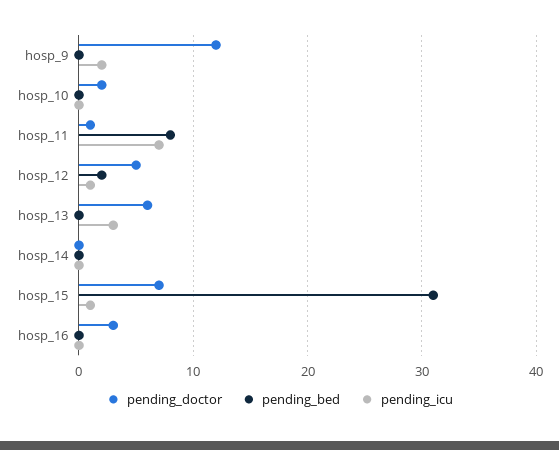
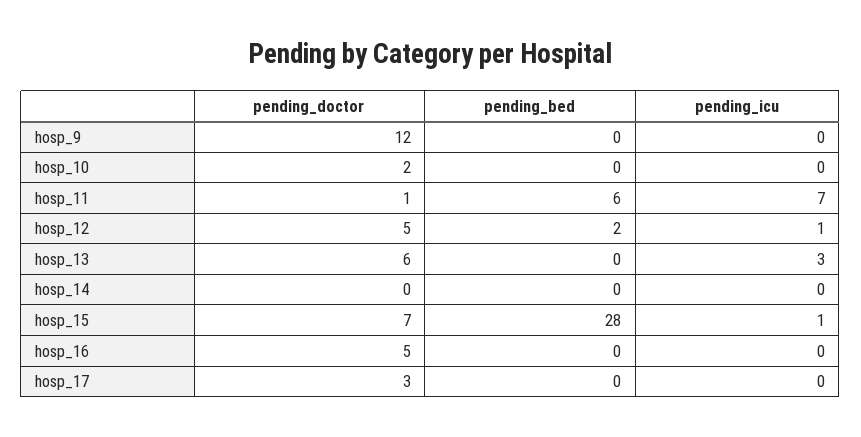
  {
    "pending_doctor": {
      "hosp_9": 12,
      "hosp_10": 2,
      "hosp_11": 1,
      "hosp_12": 5,
      "hosp_13": 6,
      "hosp_14": 0,
      "hosp_15": 7,
-     "hosp_16": 3
+     "hosp_16": 5,
+     "hosp_17": 3
    },
    "pending_bed": {
      "hosp_9": 0,
      "hosp_10": 0,
-     "hosp_11": 8,
+     "hosp_11": 6,
      "hosp_12": 2,
      "hosp_13": 0,
      "hosp_14": 0,
-     "hosp_15": 31,
+     "hosp_15": 28,
-     "hosp_16": 0
+     "hosp_16": 0,
+     "hosp_17": 0
    },
    "pending_icu": {
-     "hosp_9": 2,
+     "hosp_9": 0,
      "hosp_10": 0,
      "hosp_11": 7,
      "hosp_12": 1,
      "hosp_13": 3,
      "hosp_14": 0,
      "hosp_15": 1,
-     "hosp_16": 0
+     "hosp_16": 0,
+     "hosp_17": 0
    }
  }

